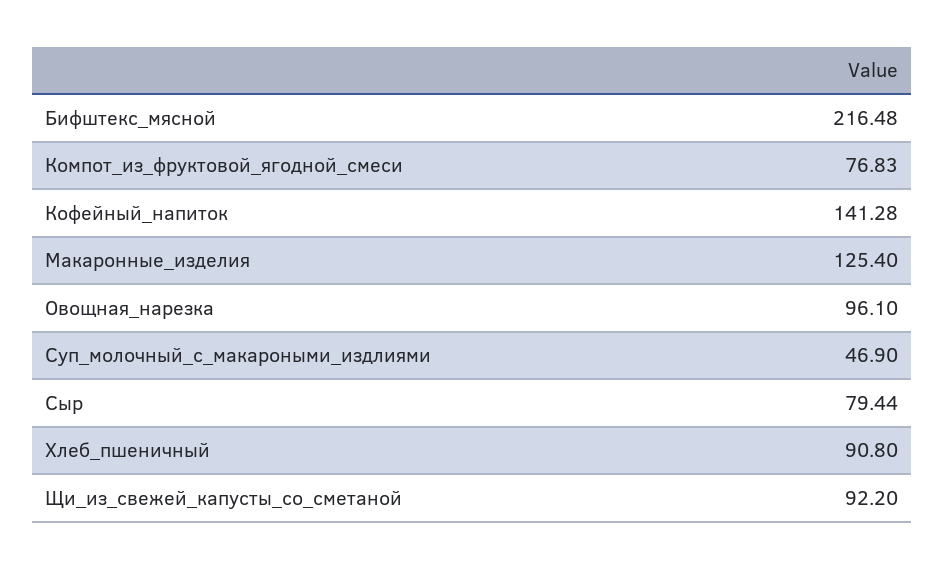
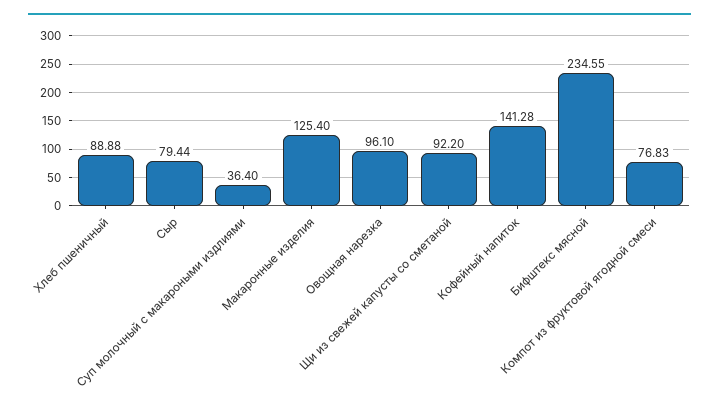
  {
-   "Бифштекс_мясной": 216.48,
+   "Бифштекс_мясной": 234.55,
    "Компот_из_фруктовой_ягодной_смеси": 76.83,
    "Кофейный_напиток": 141.28,
    "Макаронные_изделия": 125.4,
    "Овощная_нарезка": 96.1,
-   "Суп_молочный_с_макароными_издлиями": 46.9,
+   "Суп_молочный_с_макароными_издлиями": 36.4,
    "Сыр": 79.44,
-   "Хлеб_пшеничный": 90.8,
+   "Хлеб_пшеничный": 88.88,
    "Щи_из_свежей_капусты_со_сметаной": 92.2
  }

